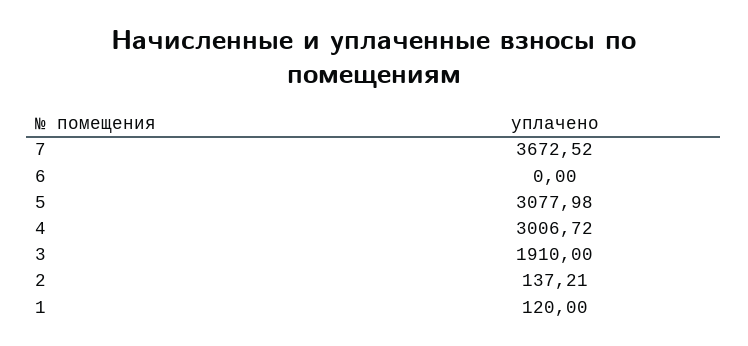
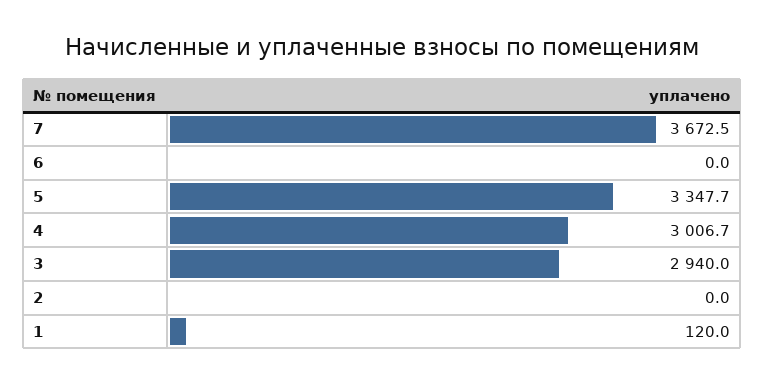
  {
    "7": 3672.52,
    "6": 0,
-   "5": 3077.98,
+   "5": 3347.7,
    "4": 3006.72,
-   "3": 1910,
+   "3": 2940,
-   "2": 137.21,
+   "2": 0,
    "1": 120
  }

